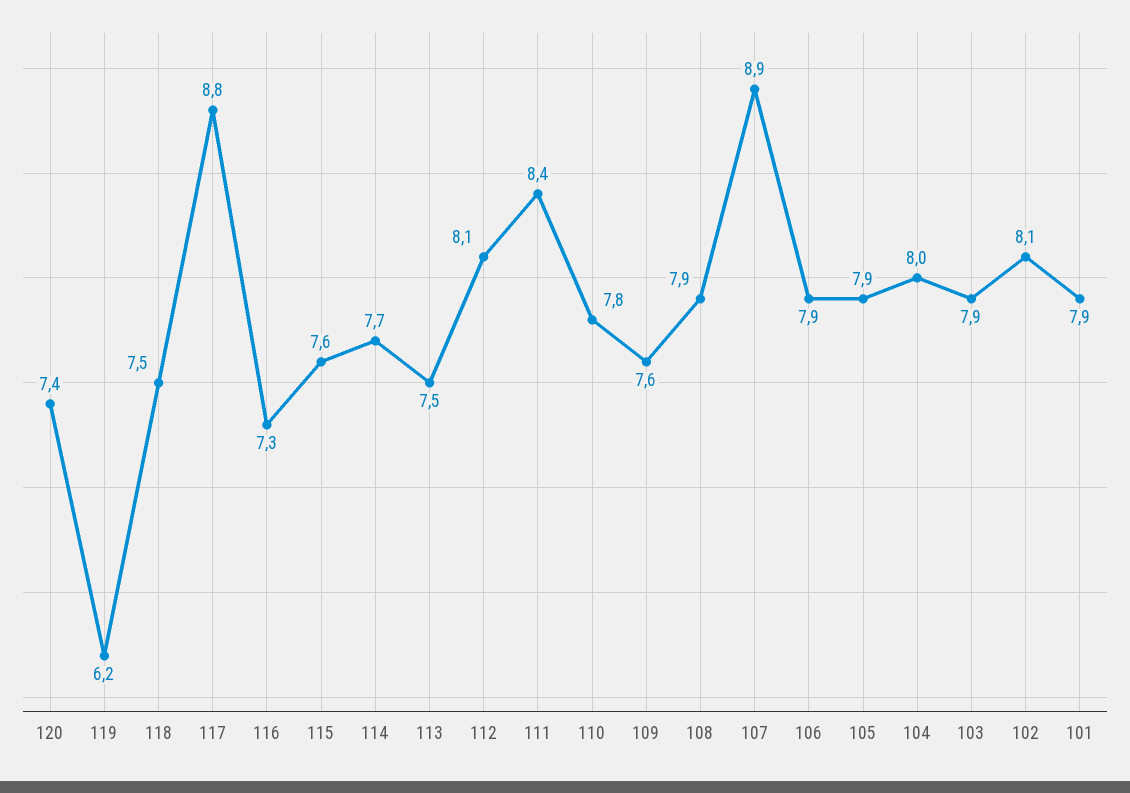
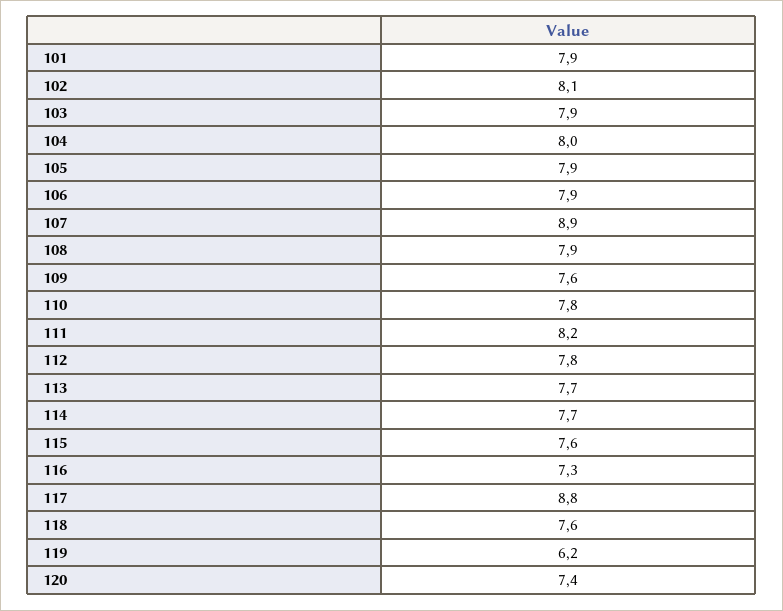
  {
    "120": 7.4,
    "119": 6.2,
-   "118": 7.5,
+   "118": 7.6,
    "117": 8.8,
    "116": 7.3,
    "115": 7.6,
    "114": 7.7,
-   "113": 7.5,
+   "113": 7.7,
-   "112": 8.1,
+   "112": 7.8,
-   "111": 8.4,
+   "111": 8.2,
    "110": 7.8,
    "109": 7.6,
    "108": 7.9,
    "107": 8.9,
    "106": 7.9,
    "105": 7.9,
    "104": 8,
    "103": 7.9,
    "102": 8.1,
    "101": 7.9
  }

